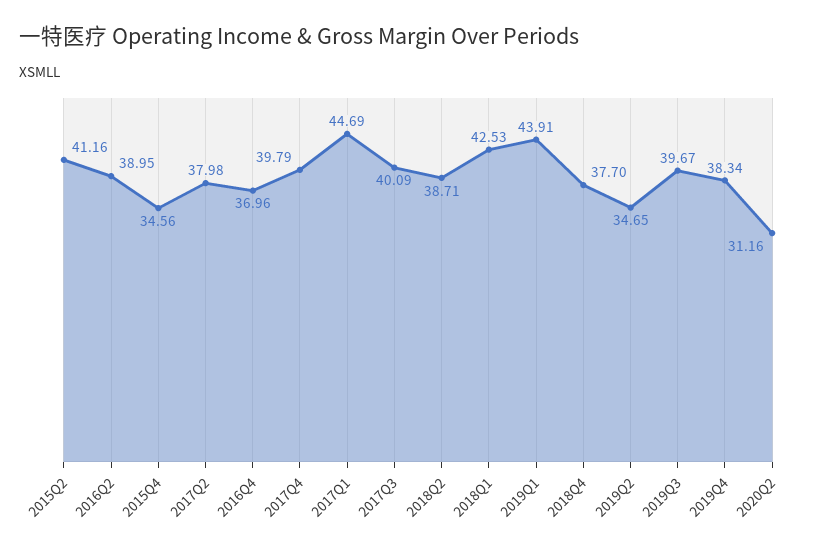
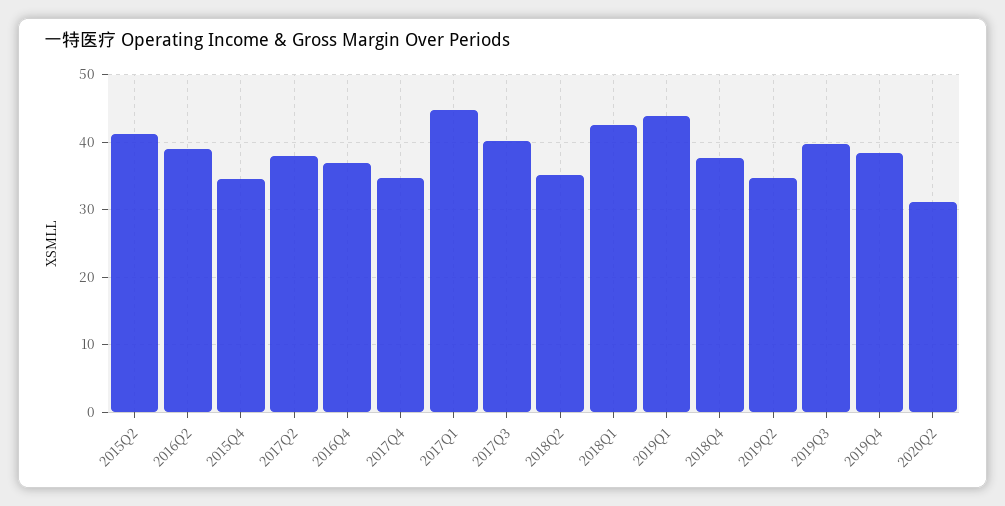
  {
    "2015Q2": 41.16,
    "2016Q2": 38.95,
    "2015Q4": 34.56,
    "2017Q2": 37.98,
    "2016Q4": 36.96,
-   "2017Q4": 39.79,
+   "2017Q4": 35,
    "2017Q1": 44.69,
    "2017Q3": 40.09,
-   "2018Q2": 38.71,
+   "2018Q2": 35,
    "2018Q1": 42.53,
    "2019Q1": 43.91,
    "2018Q4": 37.7,
    "2019Q2": 34.65,
    "2019Q3": 39.67,
    "2019Q4": 38.34,
    "2020Q2": 31.16
  }

